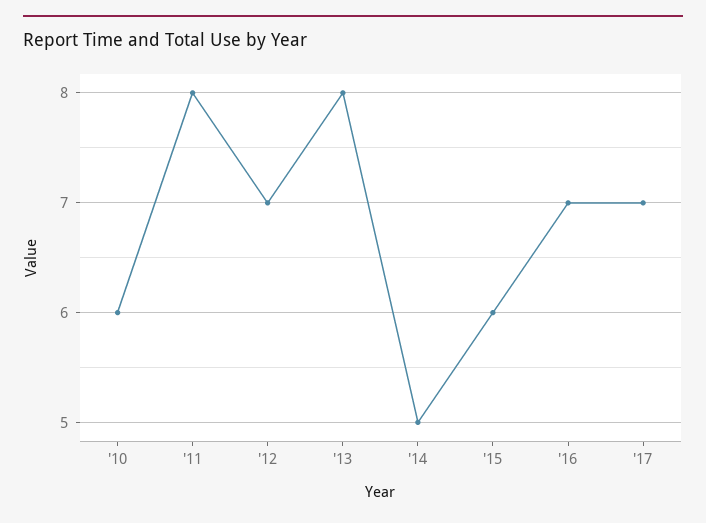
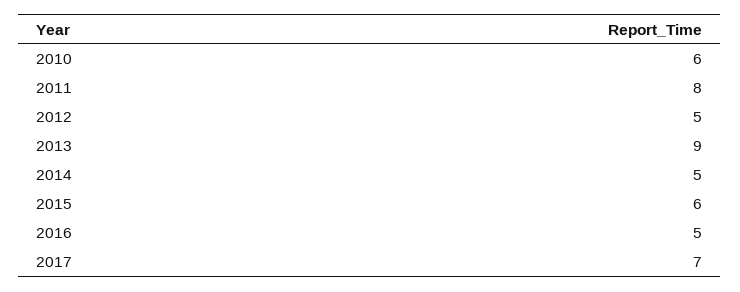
  {
    "'10": 6,
    "'11": 8,
-   "'12": 7,
+   "'12": 5,
-   "'13": 8,
+   "'13": 9,
    "'14": 5,
    "'15": 6,
-   "'16": 7,
+   "'16": 5,
    "'17": 7
  }

